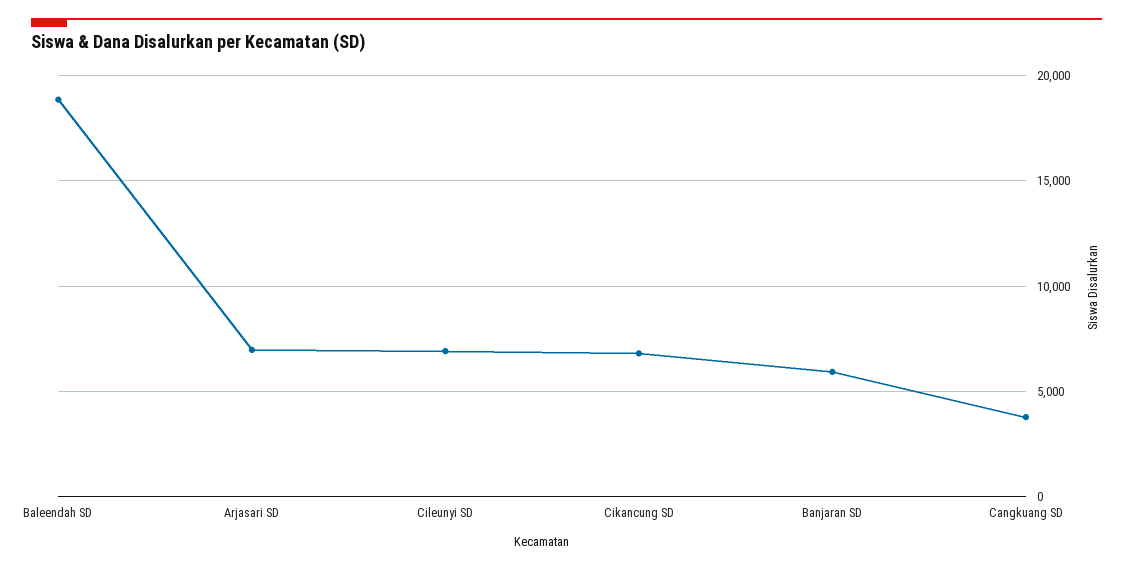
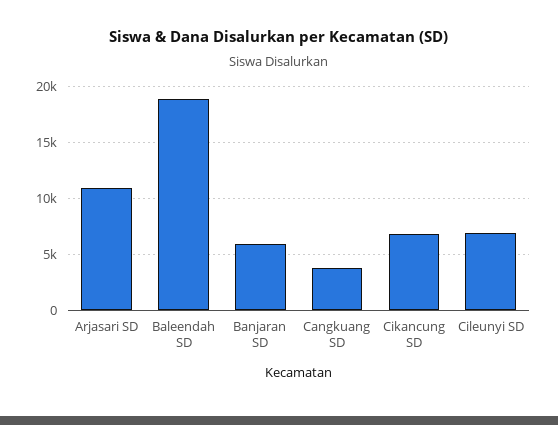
  {
    "Baleendah SD": 19000,
-   "Arjasari SD": 7000,
+   "Arjasari SD": 11000,
    "Cileunyi SD": 7000,
    "Cikancung SD": 7000,
    "Banjaran SD": 6000,
    "Cangkuang SD": 4000
  }

